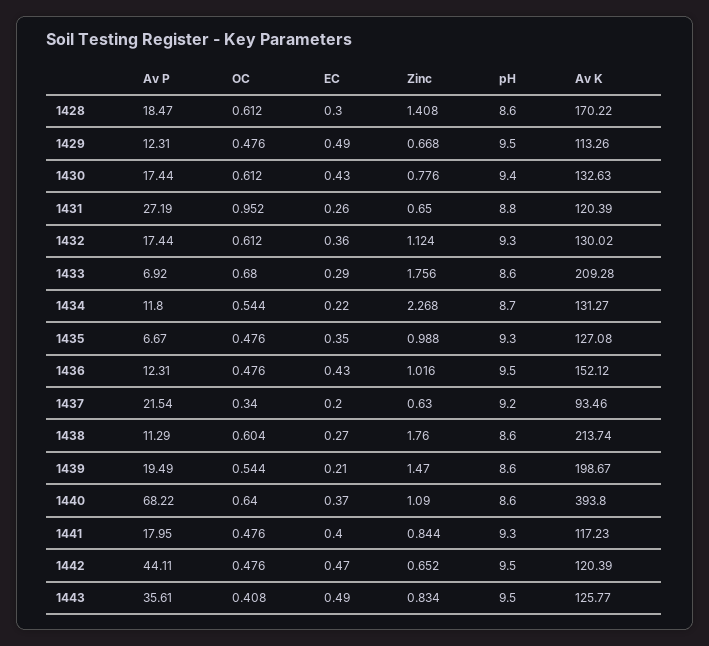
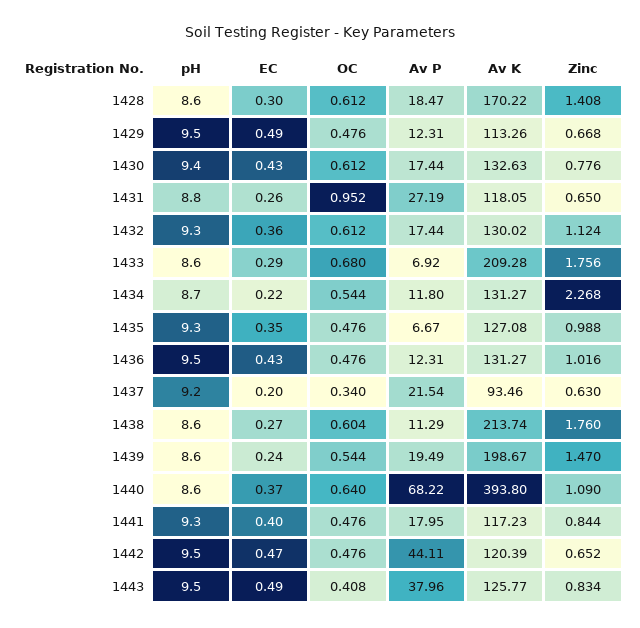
  {
    "Av P": {
      "1428": 18.47,
      "1429": 12.31,
      "1430": 17.44,
      "1431": 27.19,
      "1432": 17.44,
      "1433": 6.92,
      "1434": 11.8,
      "1435": 6.67,
      "1436": 12.31,
      "1437": 21.54,
      "1438": 11.29,
      "1439": 19.49,
      "1440": 68.22,
      "1441": 17.95,
      "1442": 44.11,
-     "1443": 35.61
+     "1443": 37.96
    },
    "OC": {
      "1428": 0.612,
      "1429": 0.476,
      "1430": 0.612,
      "1431": 0.952,
      "1432": 0.612,
      "1433": 0.68,
      "1434": 0.544,
      "1435": 0.476,
      "1436": 0.476,
      "1437": 0.34,
      "1438": 0.604,
      "1439": 0.544,
      "1440": 0.64,
      "1441": 0.476,
      "1442": 0.476,
      "1443": 0.408
    },
    "EC": {
      "1428": 0.3,
      "1429": 0.49,
      "1430": 0.43,
      "1431": 0.26,
      "1432": 0.36,
      "1433": 0.29,
      "1434": 0.22,
      "1435": 0.35,
      "1436": 0.43,
      "1437": 0.2,
      "1438": 0.27,
-     "1439": 0.21,
+     "1439": 0.24,
      "1440": 0.37,
      "1441": 0.4,
      "1442": 0.47,
      "1443": 0.49
    },
    "Zinc": {
      "1428": 1.408,
      "1429": 0.668,
      "1430": 0.776,
      "1431": 0.65,
      "1432": 1.124,
      "1433": 1.756,
      "1434": 2.268,
      "1435": 0.988,
      "1436": 1.016,
      "1437": 0.63,
      "1438": 1.76,
      "1439": 1.47,
      "1440": 1.09,
      "1441": 0.844,
      "1442": 0.652,
      "1443": 0.834
    },
    "pH": {
      "1428": 8.6,
      "1429": 9.5,
      "1430": 9.4,
      "1431": 8.8,
      "1432": 9.3,
      "1433": 8.6,
      "1434": 8.7,
      "1435": 9.3,
      "1436": 9.5,
      "1437": 9.2,
      "1438": 8.6,
      "1439": 8.6,
      "1440": 8.6,
      "1441": 9.3,
      "1442": 9.5,
      "1443": 9.5
    },
    "Av K": {
      "1428": 170.22,
      "1429": 113.26,
      "1430": 132.63,
-     "1431": 120.39,
+     "1431": 118.05,
      "1432": 130.02,
      "1433": 209.28,
      "1434": 131.27,
      "1435": 127.08,
-     "1436": 152.12,
+     "1436": 131.27,
      "1437": 93.46,
      "1438": 213.74,
      "1439": 198.67,
      "1440": 393.8,
      "1441": 117.23,
      "1442": 120.39,
      "1443": 125.77
    }
  }

